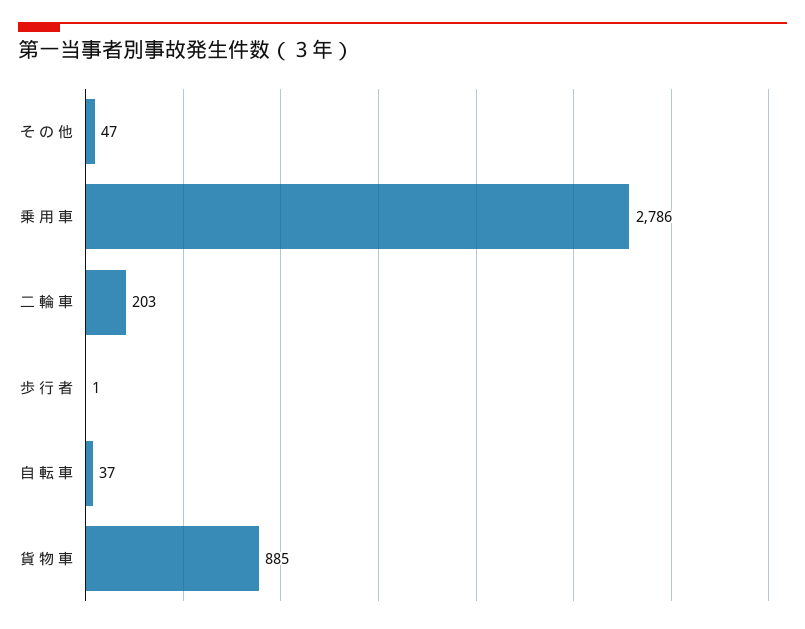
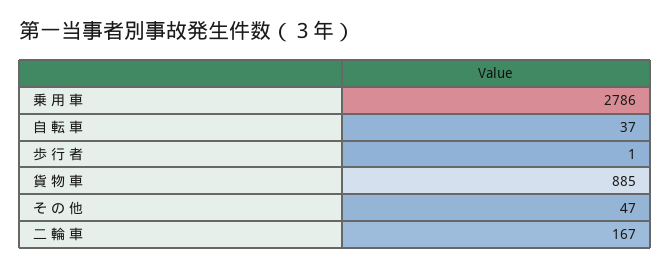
  {
    "そ の 他": 47,
    "乗 用 車": 2786,
-   "二 輪 車": 203,
+   "二 輪 車": 167,
    "歩 行 者": 1,
    "自 転 車": 37,
    "貨 物 車": 885
  }

